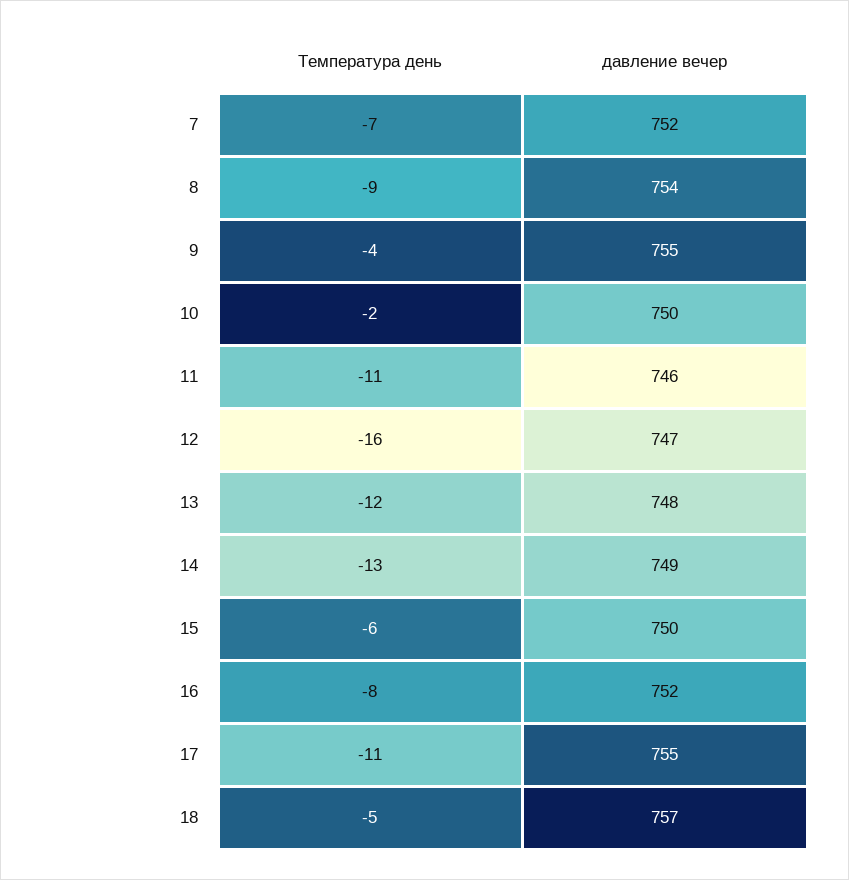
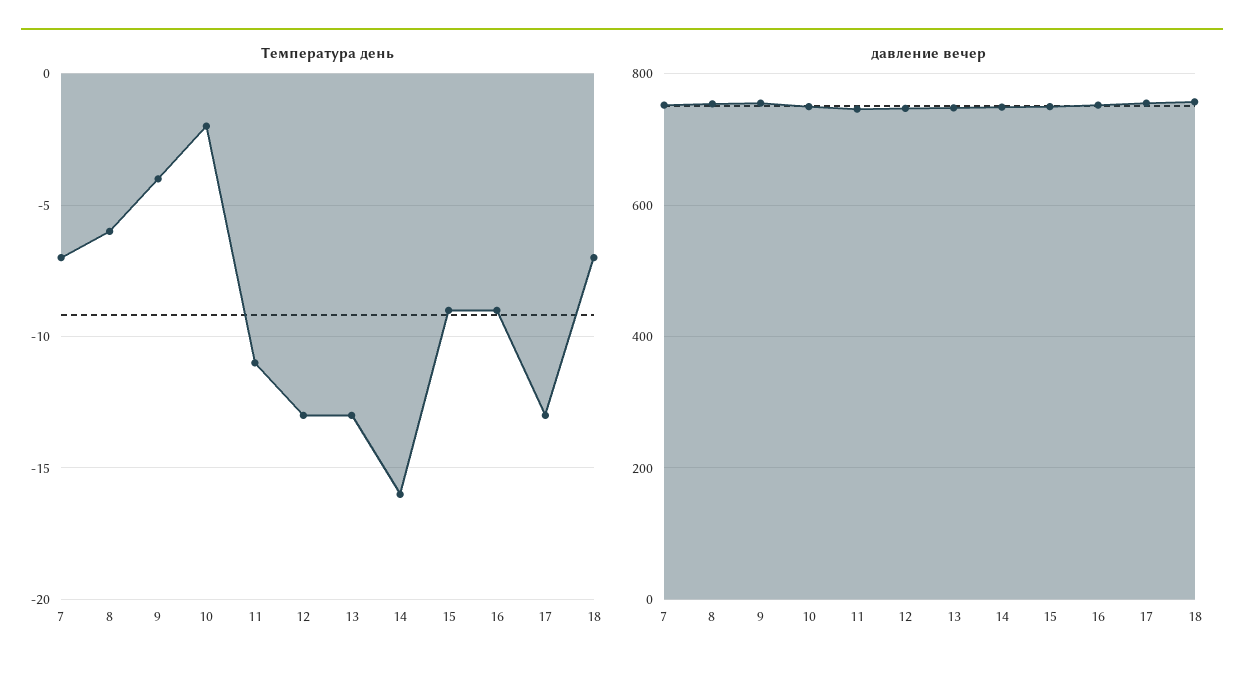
  {
    "Температура день": {
      "7": -7,
-     "8": -9,
+     "8": -6,
      "9": -4,
      "10": -2,
      "11": -11,
-     "12": -16,
+     "12": -13,
-     "13": -12,
+     "13": -13,
-     "14": -13,
+     "14": -16,
-     "15": -6,
+     "15": -9,
-     "16": -8,
+     "16": -9,
-     "17": -11,
+     "17": -13,
-     "18": -5
+     "18": -7
    },
    "давление вечер": {
      "7": 752,
      "8": 754,
      "9": 755,
      "10": 750,
      "11": 746,
      "12": 747,
      "13": 748,
      "14": 749,
      "15": 750,
      "16": 752,
      "17": 755,
      "18": 757
    }
  }

